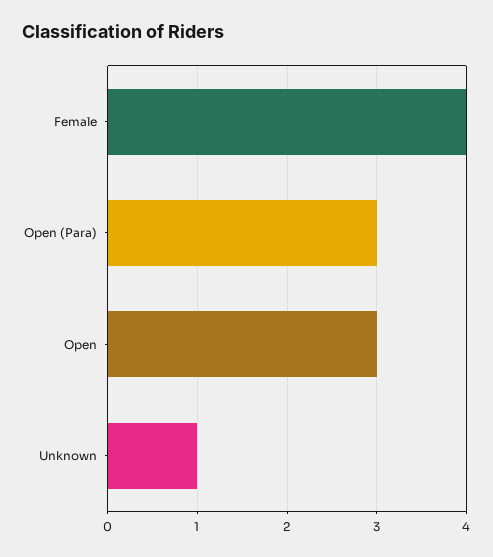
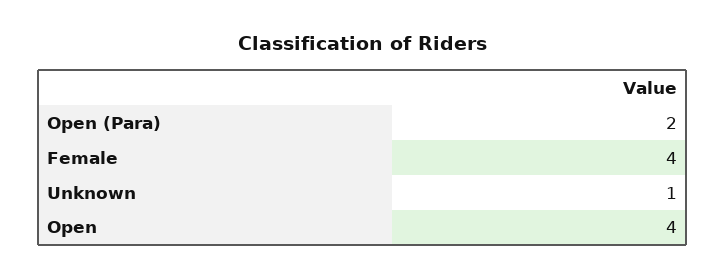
  {
    "Female": 4,
-   "Open (Para)": 3,
+   "Open (Para)": 2,
-   "Open": 3,
+   "Open": 4,
    "Unknown": 1
  }

